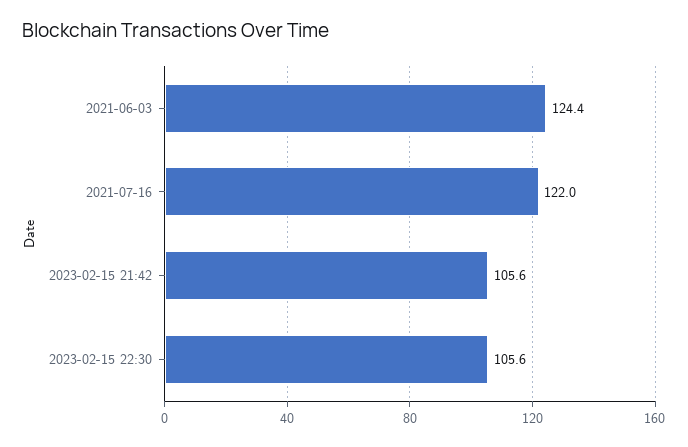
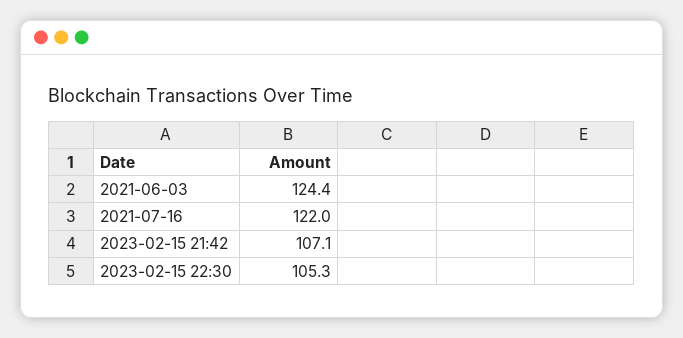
  {
    "2021-06-03": 124.4,
    "2021-07-16": 122,
-   "2023-02-15 21:42": 105.6,
+   "2023-02-15 21:42": 107.1,
-   "2023-02-15 22:30": 105.6
+   "2023-02-15 22:30": 105.3
  }

